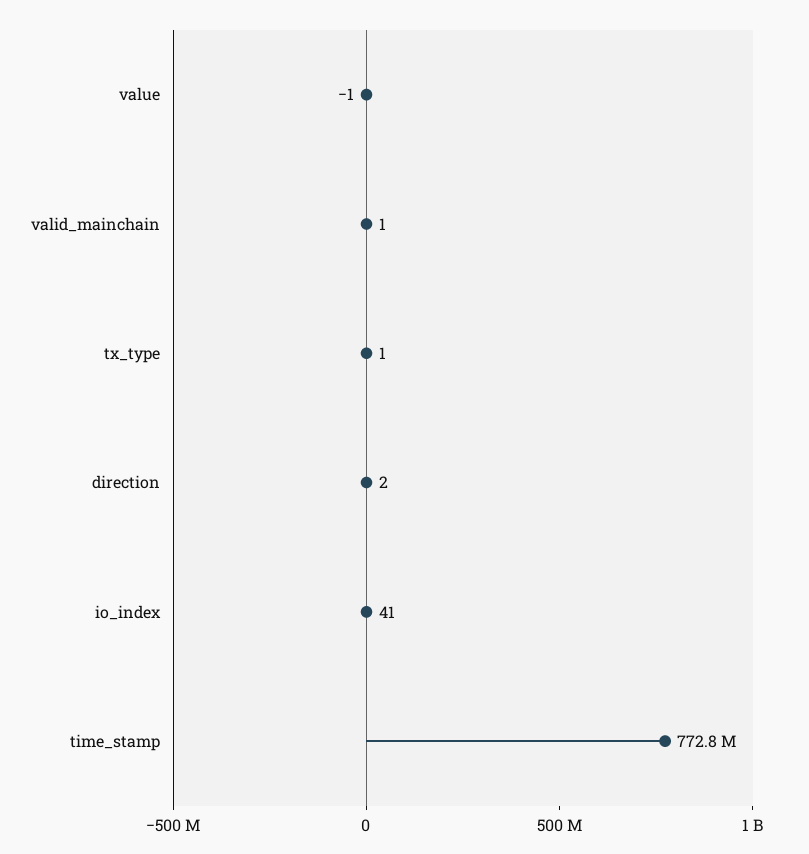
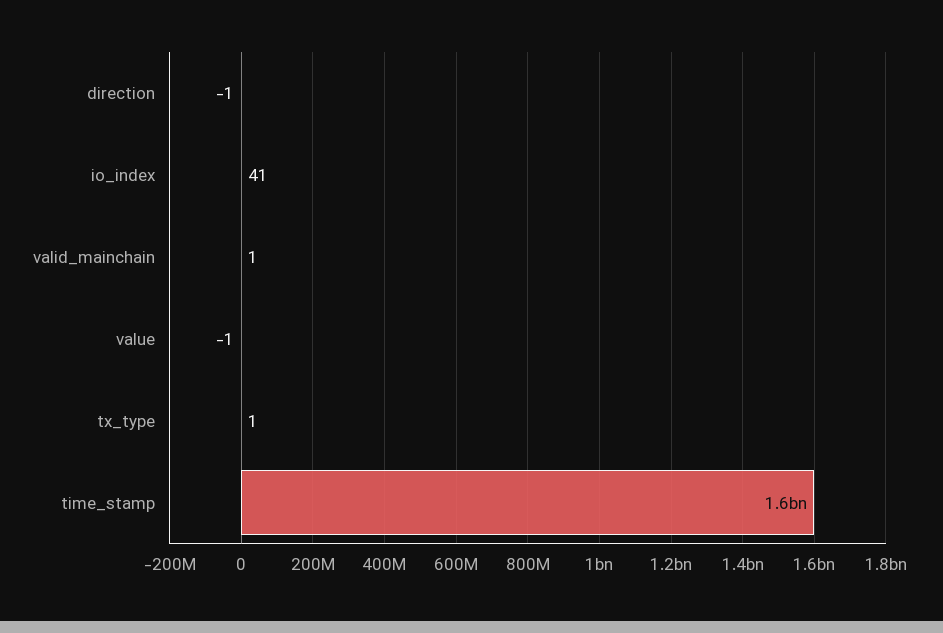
  {
    "value": -1,
    "valid_mainchain": 1,
    "tx_type": 1,
-   "direction": 2,
+   "direction": -1,
    "io_index": 41,
-   "time_stamp": 772800000
+   "time_stamp": 1600000000
  }

